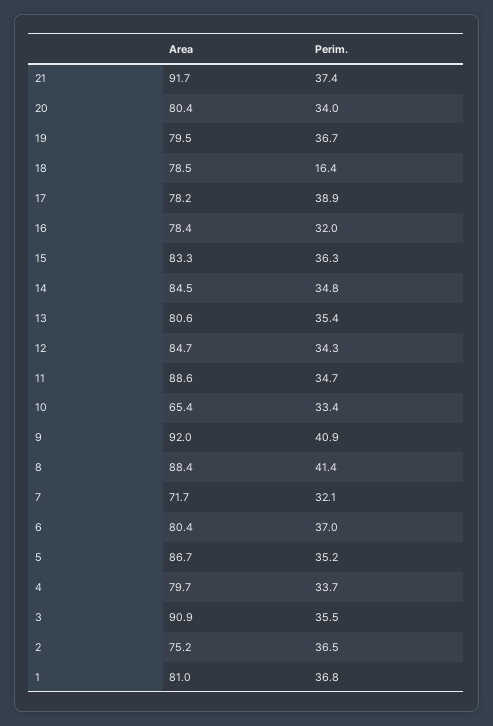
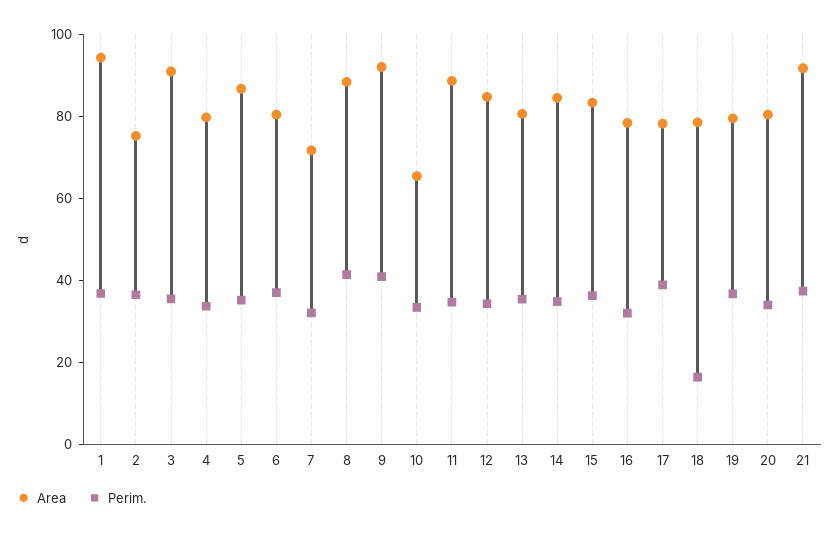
  {
    "Area": {
      "21": 91.7,
      "20": 80.4,
      "19": 79.5,
      "18": 78.5,
      "17": 78.2,
      "16": 78.4,
      "15": 83.3,
      "14": 84.5,
      "13": 80.6,
      "12": 84.7,
      "11": 88.6,
      "10": 65.4,
      "9": 92,
      "8": 88.4,
      "7": 71.7,
      "6": 80.4,
      "5": 86.7,
      "4": 79.7,
      "3": 90.9,
      "2": 75.2,
-     "1": 81
+     "1": 95
    },
    "Perim.": {
      "21": 37.4,
      "20": 34,
      "19": 36.7,
      "18": 16.4,
      "17": 38.9,
      "16": 32,
      "15": 36.3,
      "14": 34.8,
      "13": 35.4,
      "12": 34.3,
      "11": 34.7,
      "10": 33.4,
      "9": 40.9,
      "8": 41.4,
      "7": 32.1,
      "6": 37,
      "5": 35.2,
      "4": 33.7,
      "3": 35.5,
      "2": 36.5,
      "1": 36.8
    }
  }

